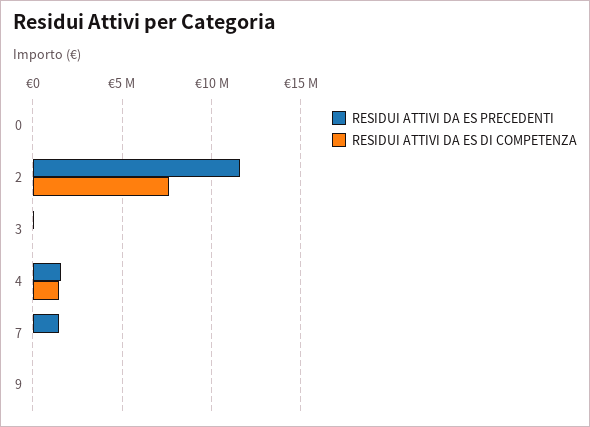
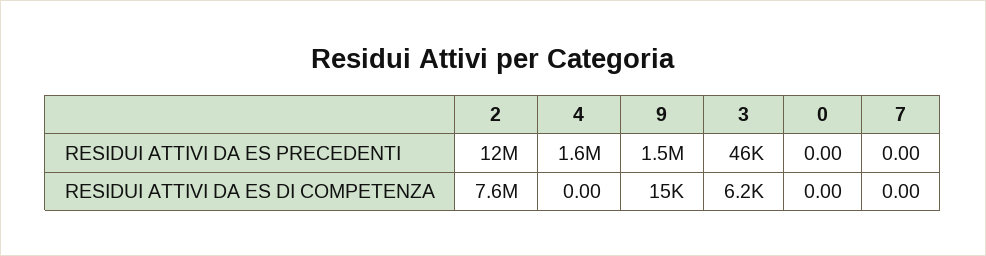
  {
    "RESIDUI ATTIVI DA ES PRECEDENTI": {
      "0": 0,
      "2": 12000000,
      "3": 46000,
      "4": 1600000,
-     "7": 1500000,
+     "7": 0,
-     "9": 0
+     "9": 1500000
    },
    "RESIDUI ATTIVI DA ES DI COMPETENZA": {
      "0": 0,
      "2": 7600000,
      "3": 6200,
-     "4": 1500000,
+     "4": 0,
      "7": 0,
      "9": 15000
    }
  }

